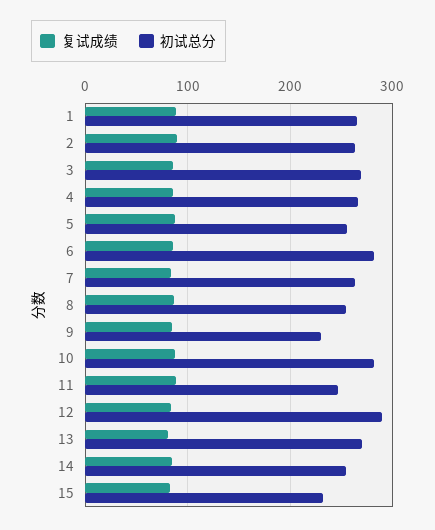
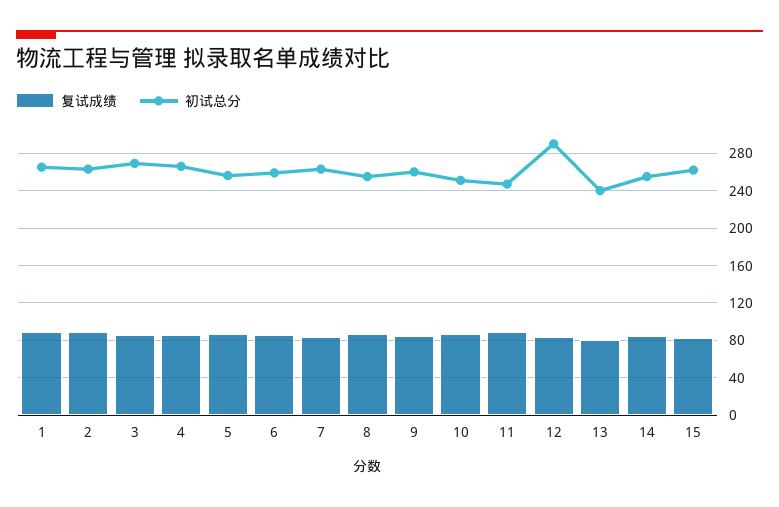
  {
    "复试成绩": {
      "1": 90,
      "2": 90,
      "3": 90,
      "4": 90,
      "5": 90,
      "6": 90,
      "7": 80,
      "8": 90,
      "9": 80,
      "10": 90,
      "11": 90,
      "12": 80,
      "13": 80,
      "14": 80,
      "15": 80
    },
    "初试总分": {
      "1": 270,
      "2": 260,
      "3": 270,
      "4": 270,
      "5": 260,
-     "6": 280,
+     "6": 260,
      "7": 260,
      "8": 260,
-     "9": 230,
+     "9": 260,
-     "10": 280,
+     "10": 250,
      "11": 250,
      "12": 290,
-     "13": 270,
+     "13": 240,
      "14": 260,
-     "15": 230
+     "15": 260
    }
  }

